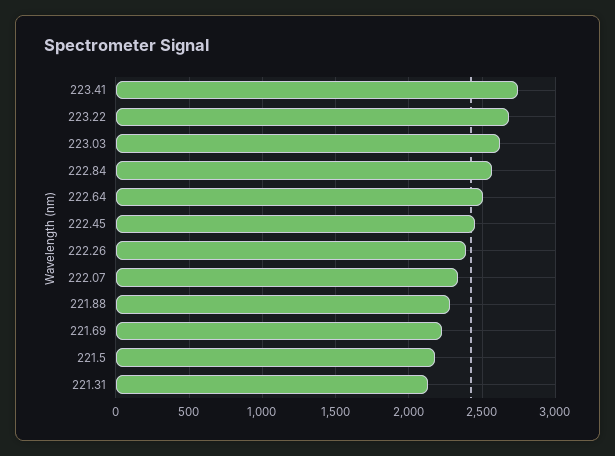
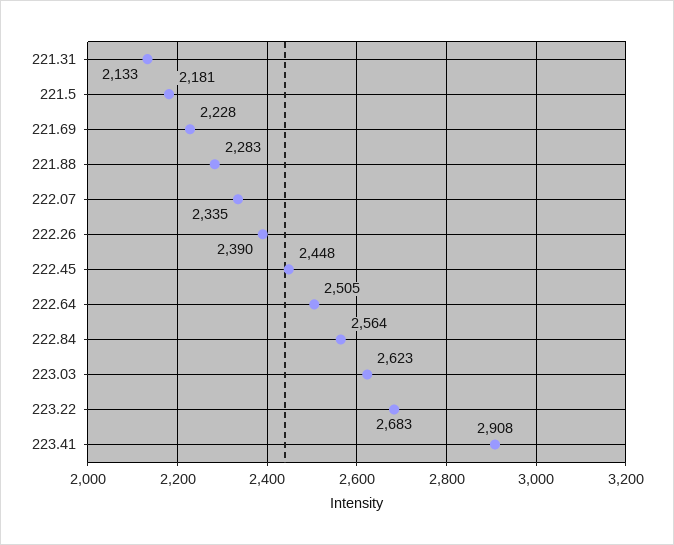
  {
-   "223.41": 2750,
+   "223.41": 2908,
    "223.22": 2683,
    "223.03": 2623,
    "222.84": 2564,
    "222.64": 2505,
    "222.45": 2448,
    "222.26": 2390,
    "222.07": 2335,
    "221.88": 2283,
    "221.69": 2228,
    "221.5": 2181,
    "221.31": 2133
  }

